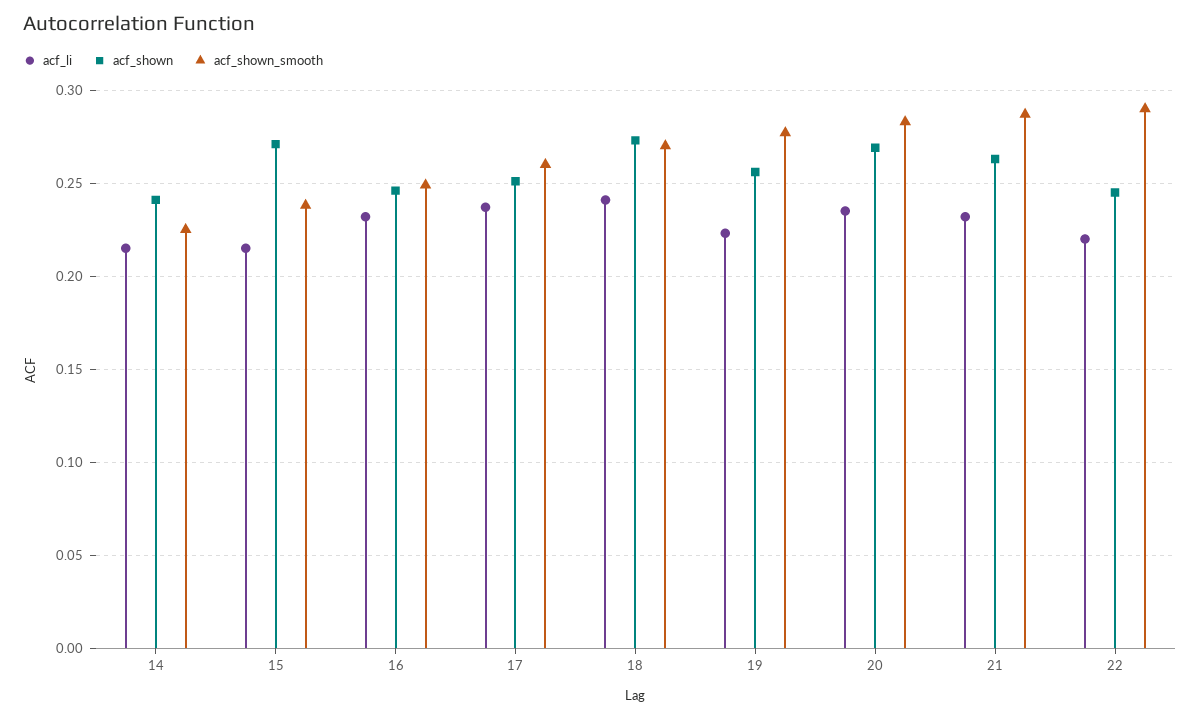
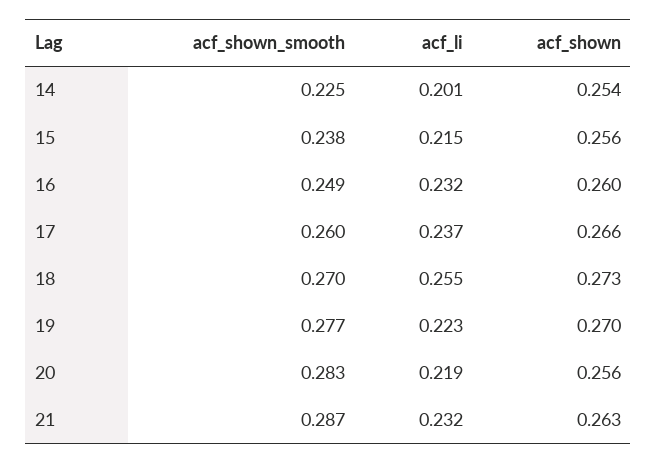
  {
    "acf_li": {
-     "14": 0.215,
+     "14": 0.201,
      "15": 0.215,
      "16": 0.232,
      "17": 0.237,
-     "18": 0.24,
+     "18": 0.255,
      "19": 0.223,
-     "20": 0.235,
+     "20": 0.219,
-     "21": 0.232,
+     "21": 0.232
-     "22": 0.22
    },
    "acf_shown": {
-     "14": 0.24,
+     "14": 0.254,
-     "15": 0.27,
+     "15": 0.256,
-     "16": 0.245,
+     "16": 0.26,
-     "17": 0.25,
+     "17": 0.266,
      "18": 0.273,
-     "19": 0.255,
+     "19": 0.27,
-     "20": 0.27,
+     "20": 0.256,
-     "21": 0.263,
+     "21": 0.263
-     "22": 0.245
    },
    "acf_shown_smooth": {
      "14": 0.225,
      "15": 0.238,
      "16": 0.249,
      "17": 0.26,
      "18": 0.27,
      "19": 0.277,
      "20": 0.283,
-     "21": 0.287,
+     "21": 0.287
-     "22": 0.29
    }
  }

